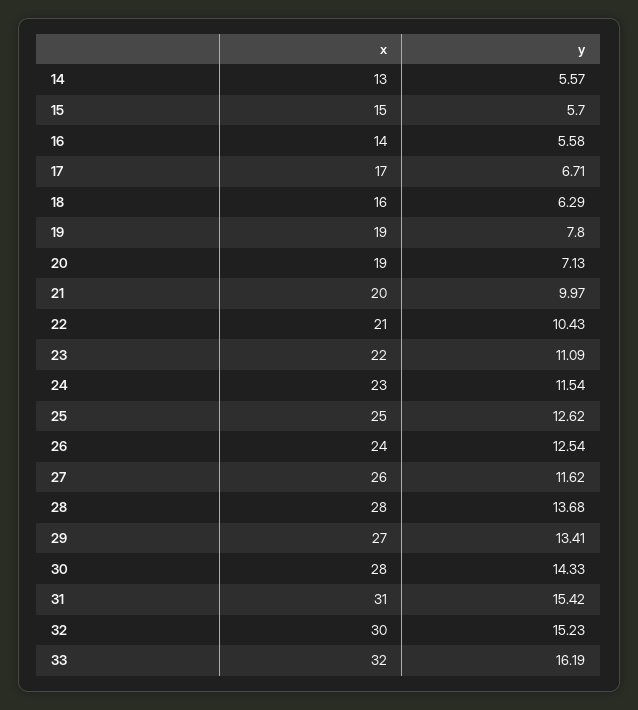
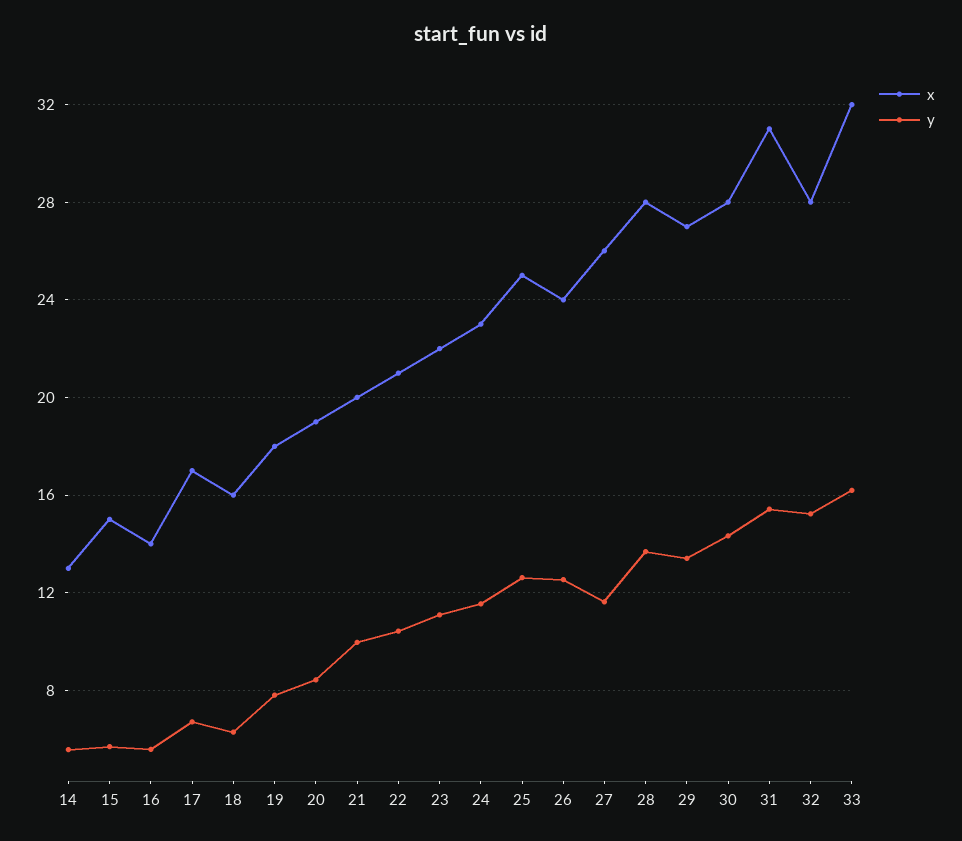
  {
    "x": {
      "14": 13,
      "15": 15,
      "16": 14,
      "17": 17,
      "18": 16,
-     "19": 19,
+     "19": 18,
      "20": 19,
      "21": 20,
      "22": 21,
      "23": 22,
      "24": 23,
      "25": 25,
      "26": 24,
      "27": 26,
      "28": 28,
      "29": 27,
      "30": 28,
      "31": 31,
-     "32": 30,
+     "32": 28,
      "33": 32
    },
    "y": {
      "14": 5.57,
      "15": 5.7,
      "16": 5.58,
      "17": 6.71,
      "18": 6.29,
      "19": 7.8,
-     "20": 7.13,
+     "20": 8.5,
      "21": 9.97,
      "22": 10.43,
      "23": 11.09,
      "24": 11.54,
      "25": 12.62,
      "26": 12.54,
      "27": 11.62,
      "28": 13.68,
      "29": 13.41,
      "30": 14.33,
      "31": 15.42,
      "32": 15.23,
      "33": 16.19
    }
  }

